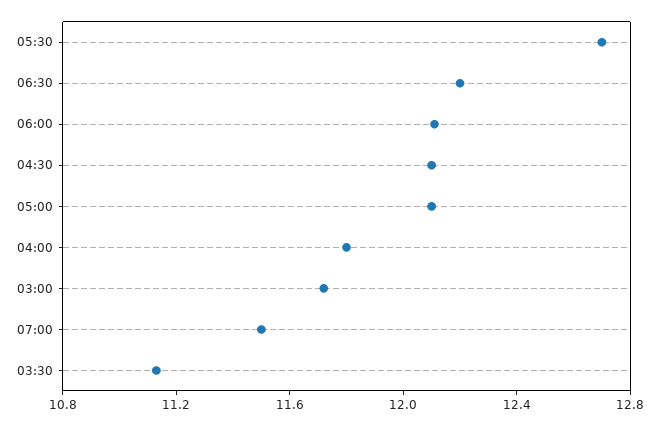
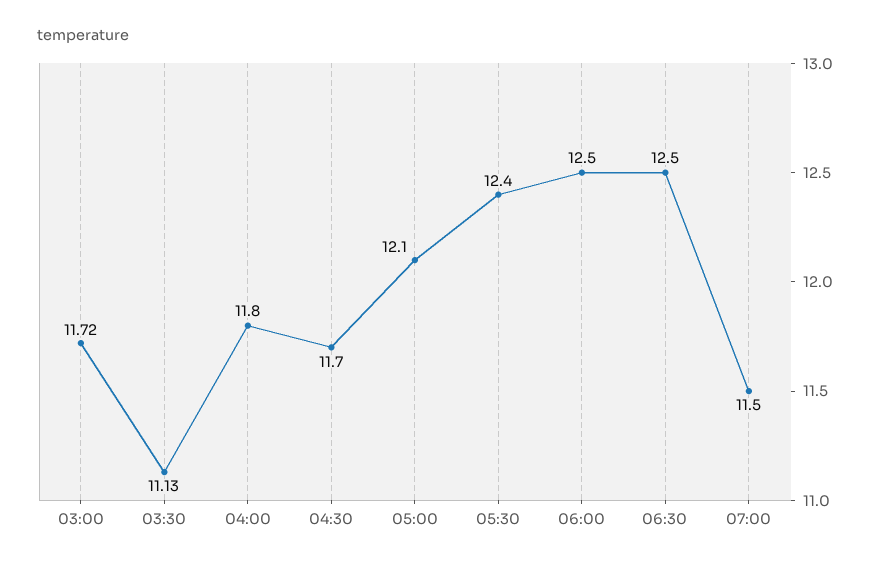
  {
-   "05:30": 12.7,
+   "05:30": 12.4,
-   "06:30": 12.2,
+   "06:30": 12.5,
-   "06:00": 12.1,
+   "06:00": 12.5,
-   "04:30": 12.1,
+   "04:30": 11.7,
    "05:00": 12.1,
    "04:00": 11.8,
    "03:00": 11.72,
    "07:00": 11.5,
    "03:30": 11.13
  }

